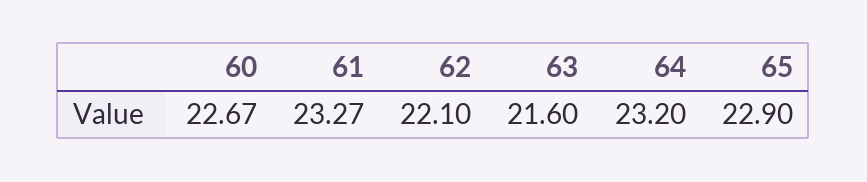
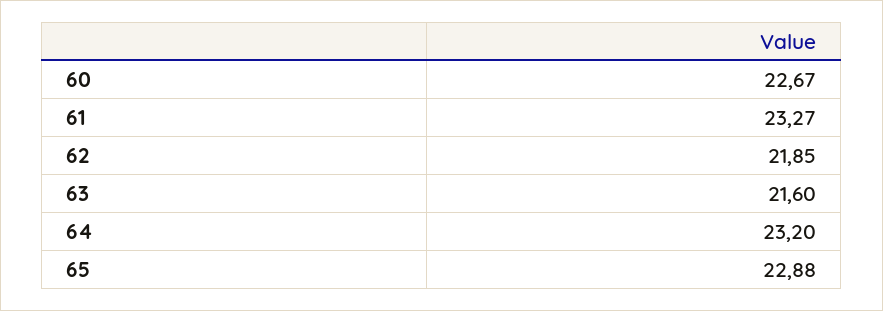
  {
    "60": 22.67,
    "61": 23.27,
-   "62": 22.1,
+   "62": 21.85,
    "63": 21.6,
    "64": 23.2,
-   "65": 22.9
+   "65": 22.88
  }

